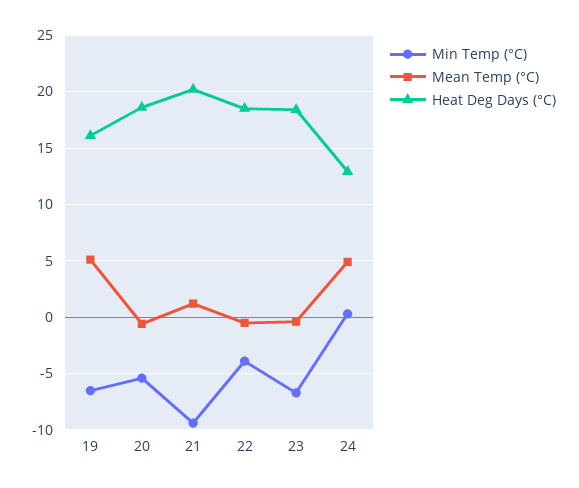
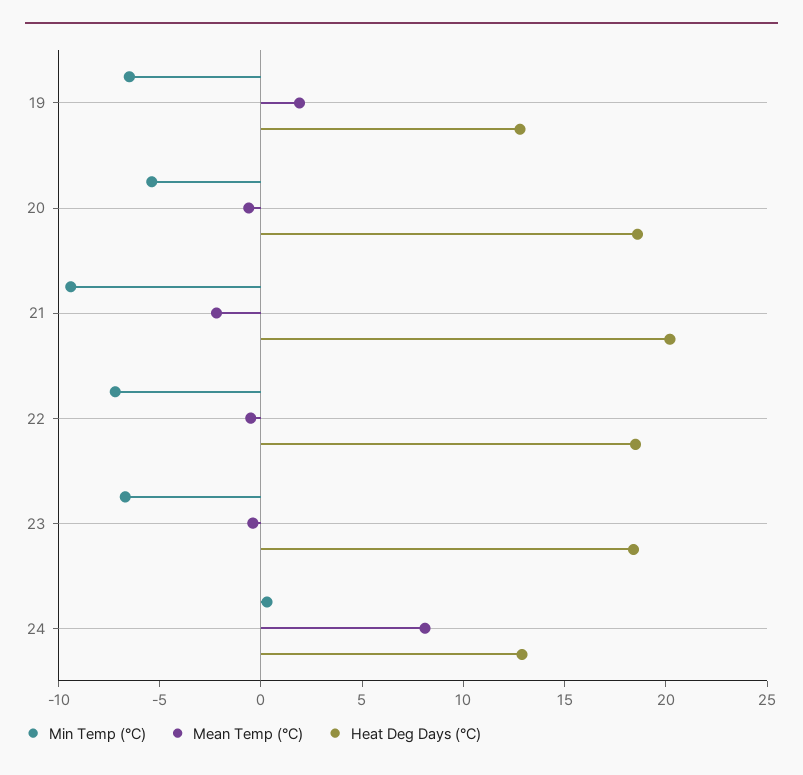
  {
    "Min Temp (°C)": {
      "19": -7,
      "20": -5,
      "21": -9,
-     "22": -4,
+     "22": -7,
      "23": -7,
      "24": 0
    },
    "Mean Temp (°C)": {
-     "19": 5,
+     "19": 2,
      "20": -1,
-     "21": 1,
+     "21": -2,
      "22": -1,
      "23": 0,
-     "24": 5
+     "24": 8
    },
    "Heat Deg Days (°C)": {
-     "19": 16,
+     "19": 13,
      "20": 19,
      "21": 20,
      "22": 19,
      "23": 18,
      "24": 13
    }
  }

